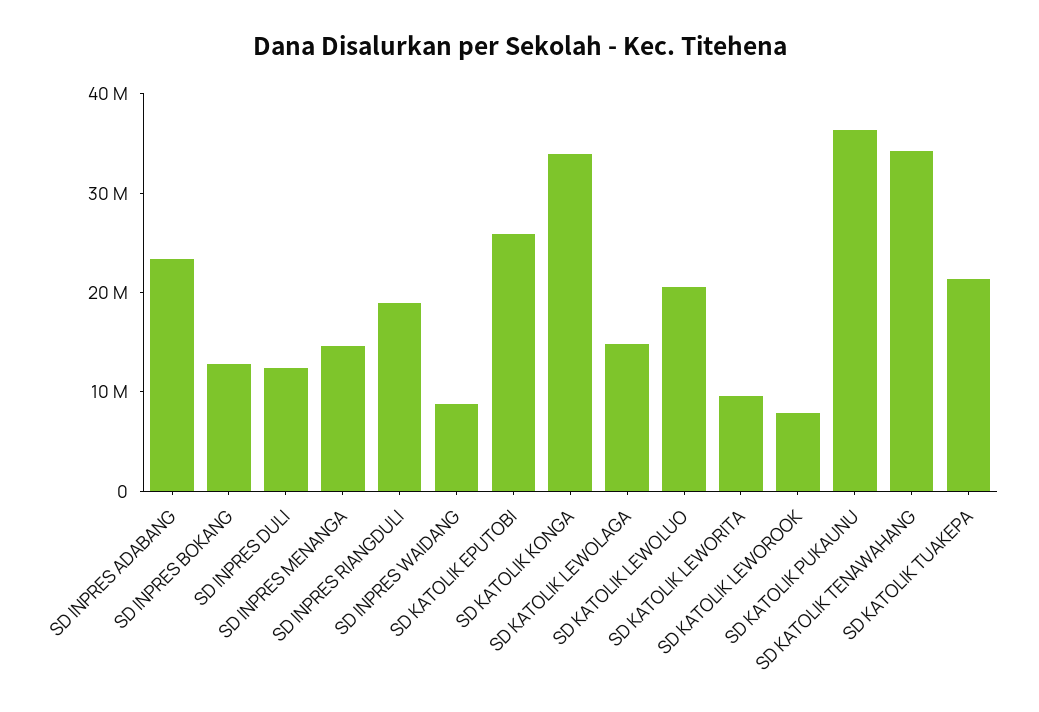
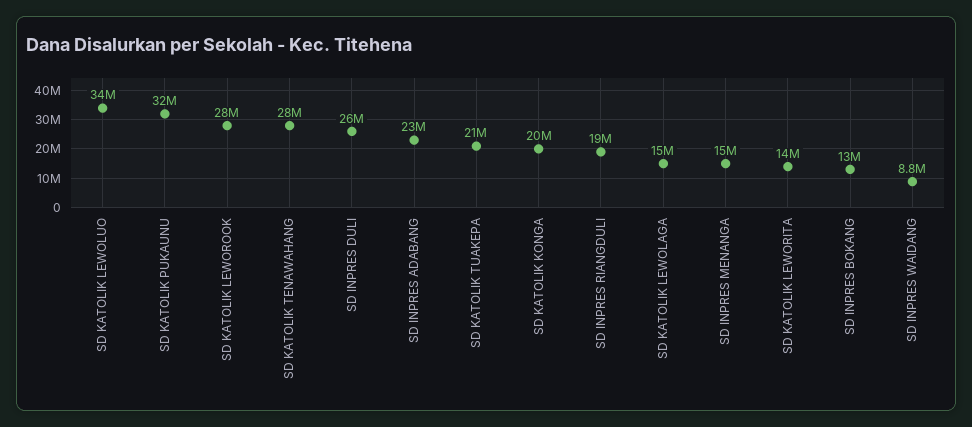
  {
    "SD INPRES ADABANG": 23000000,
    "SD INPRES BOKANG": 13000000,
-   "SD INPRES DULI": 12000000,
+   "SD INPRES DULI": 26000000,
    "SD INPRES MENANGA": 15000000,
    "SD INPRES RIANGDULI": 19000000,
    "SD INPRES WAIDANG": 8800000,
-   "SD KATOLIK EPUTOBI": 26000000,
-   "SD KATOLIK KONGA": 34000000,
+   "SD KATOLIK KONGA": 20000000,
    "SD KATOLIK LEWOLAGA": 15000000,
-   "SD KATOLIK LEWOLUO": 20000000,
+   "SD KATOLIK LEWOLUO": 34000000,
-   "SD KATOLIK LEWORITA": 10000000,
+   "SD KATOLIK LEWORITA": 14000000,
-   "SD KATOLIK LEWOROOK": 8000000,
+   "SD KATOLIK LEWOROOK": 28000000,
-   "SD KATOLIK PUKAUNU": 36000000,
+   "SD KATOLIK PUKAUNU": 32000000,
-   "SD KATOLIK TENAWAHANG": 34000000,
+   "SD KATOLIK TENAWAHANG": 28000000,
    "SD KATOLIK TUAKEPA": 21000000
  }

